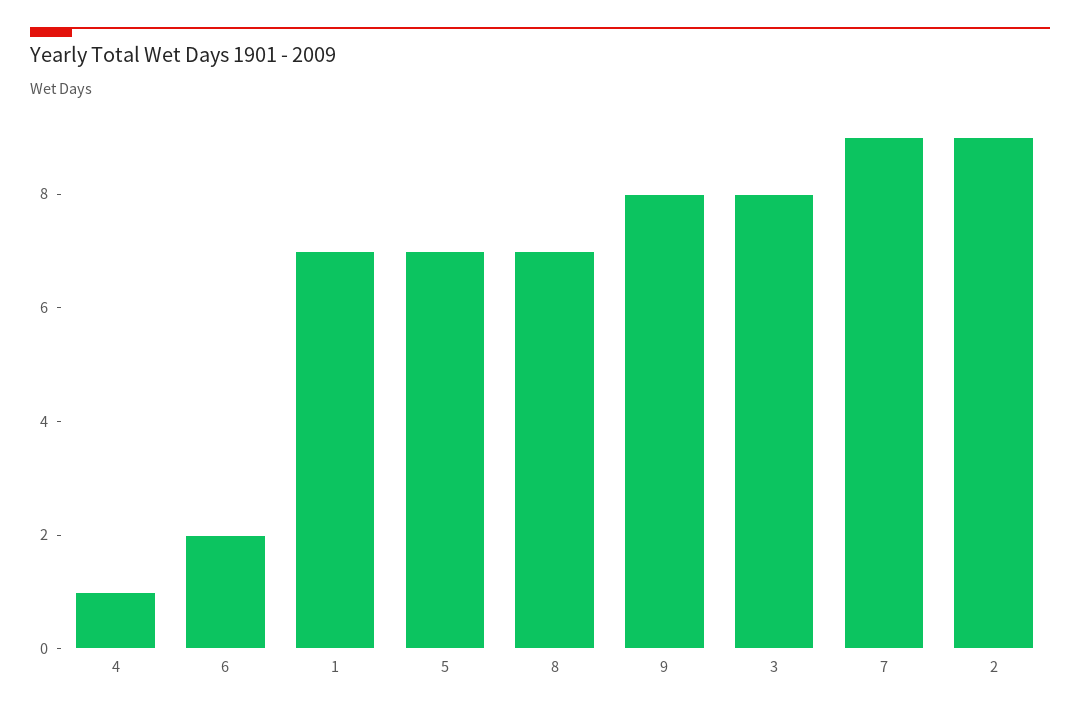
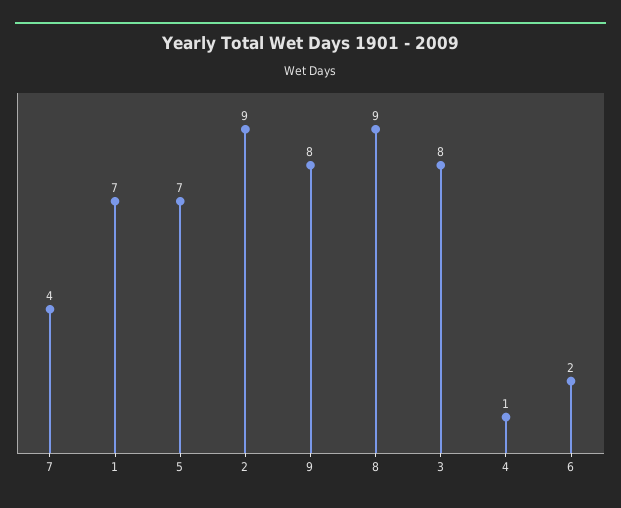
  {
    "4": 1,
    "6": 2,
    "1": 7,
    "5": 7,
-   "8": 7,
+   "8": 9,
    "9": 8,
    "3": 8,
-   "7": 9,
+   "7": 4,
    "2": 9
  }

